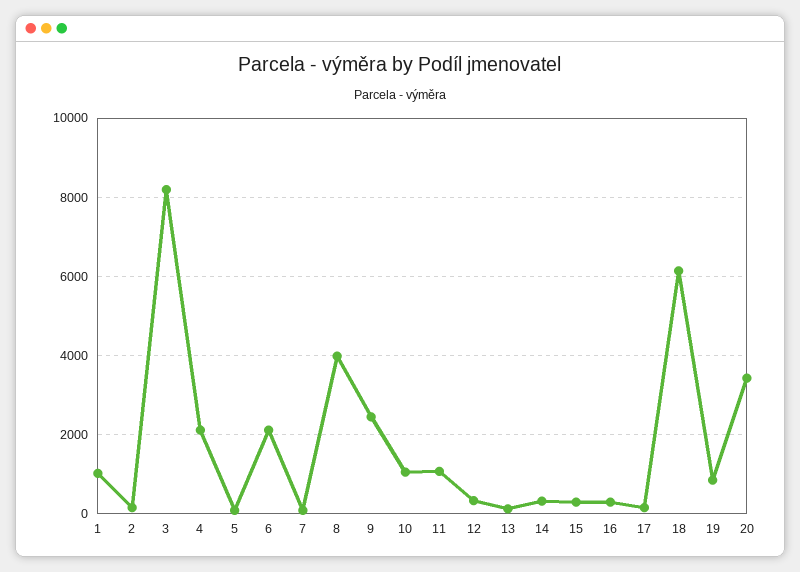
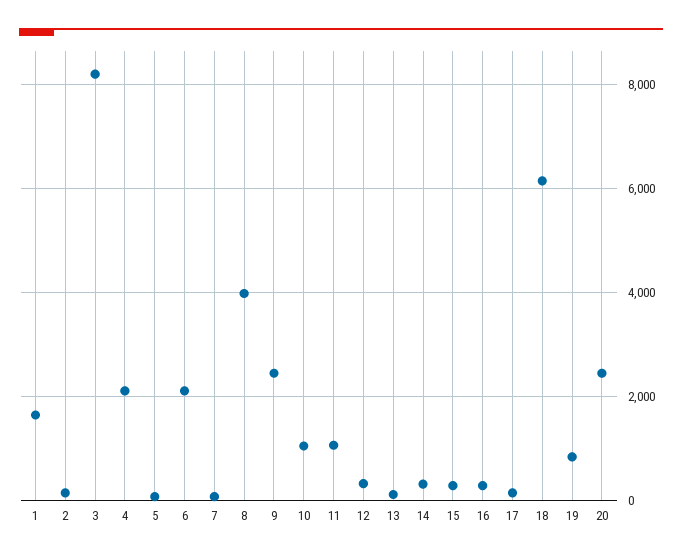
  {
-   "1": 1000,
+   "1": 1600,
    "2": 200,
    "3": 8200,
    "4": 2200,
    "5": 0,
    "6": 2200,
    "7": 0,
    "8": 4000,
    "9": 2400,
    "10": 1000,
    "11": 1000,
    "12": 400,
    "13": 200,
    "14": 400,
    "15": 200,
    "16": 200,
    "17": 200,
    "18": 6200,
    "19": 800,
-   "20": 3400
+   "20": 2400
  }

